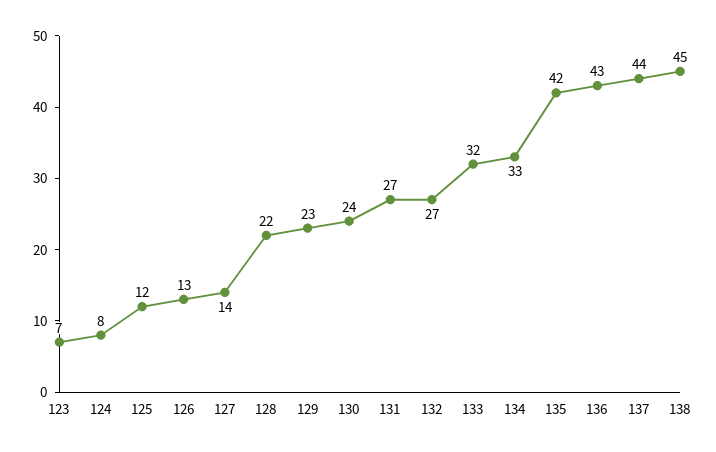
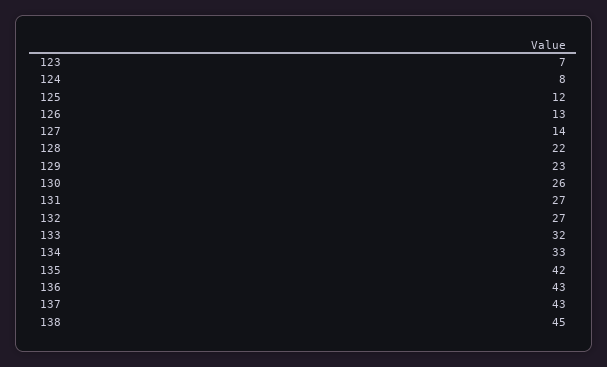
  {
    "123": 7,
    "124": 8,
    "125": 12,
    "126": 13,
    "127": 14,
    "128": 22,
    "129": 23,
-   "130": 24,
+   "130": 26,
    "131": 27,
    "132": 27,
    "133": 32,
    "134": 33,
    "135": 42,
    "136": 43,
-   "137": 44,
+   "137": 43,
    "138": 45
  }

